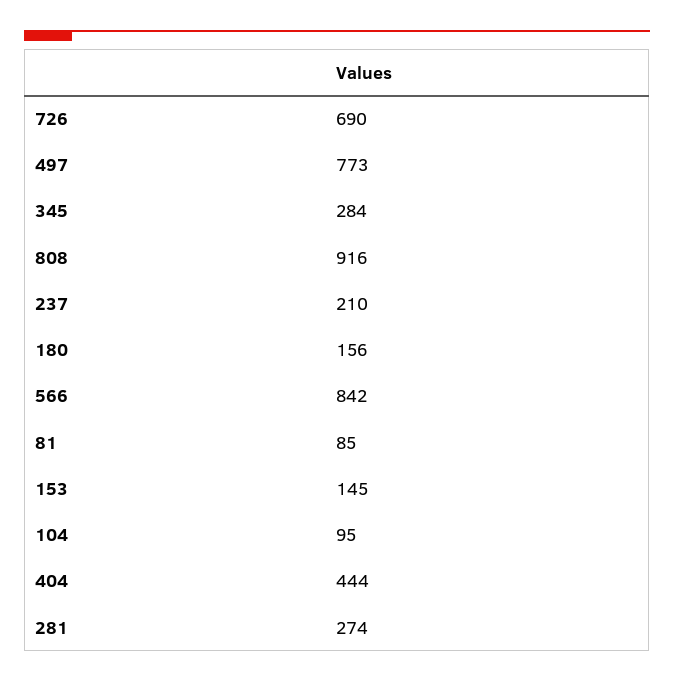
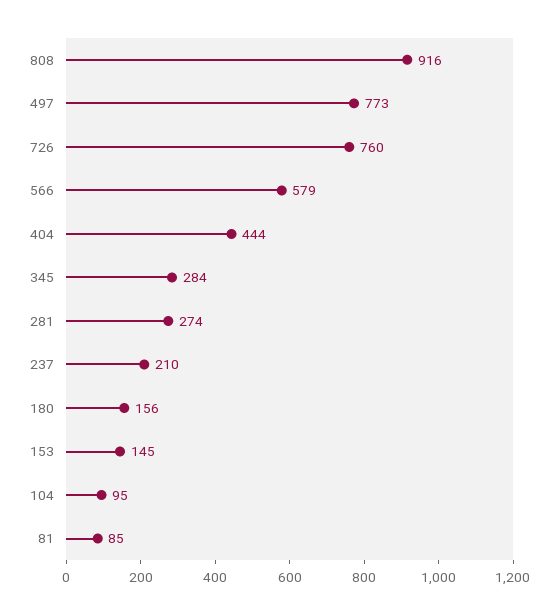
  {
-   "726": 690,
+   "726": 760,
    "497": 773,
    "345": 284,
    "808": 916,
    "237": 210,
    "180": 156,
-   "566": 842,
+   "566": 579,
    "81": 85,
    "153": 145,
    "104": 95,
    "404": 444,
    "281": 274
  }

